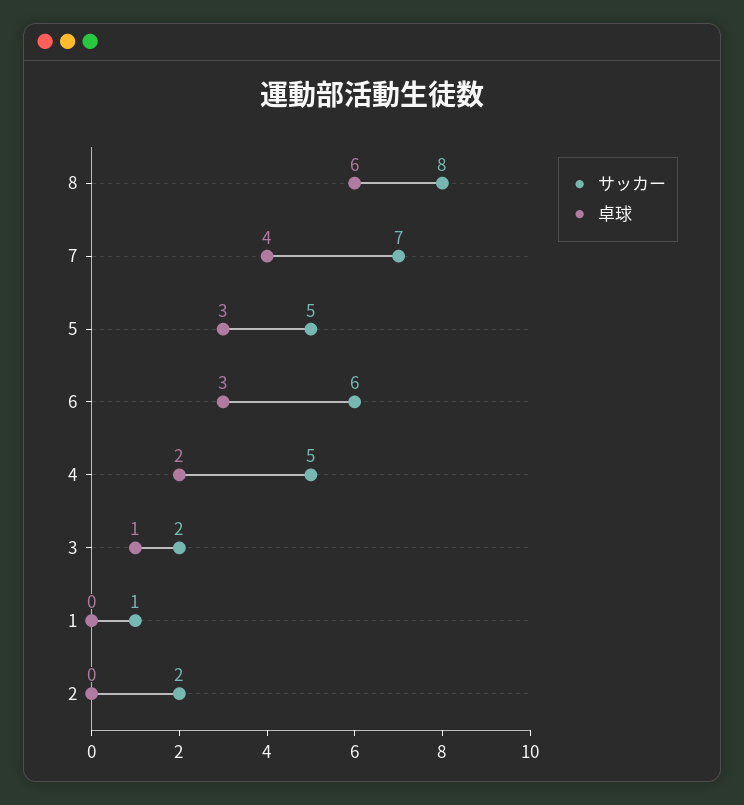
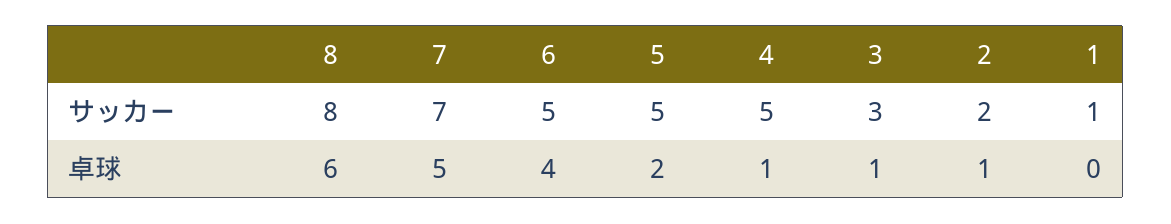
  {
    "サッカー": {
      "8": 8,
      "7": 7,
      "5": 5,
-     "6": 6,
+     "6": 5,
      "4": 5,
-     "3": 2,
+     "3": 3,
      "1": 1,
      "2": 2
    },
    "卓球": {
      "8": 6,
-     "7": 4,
+     "7": 5,
-     "5": 3,
+     "5": 2,
-     "6": 3,
+     "6": 4,
-     "4": 2,
+     "4": 1,
      "3": 1,
      "1": 0,
-     "2": 0
+     "2": 1
    }
  }

